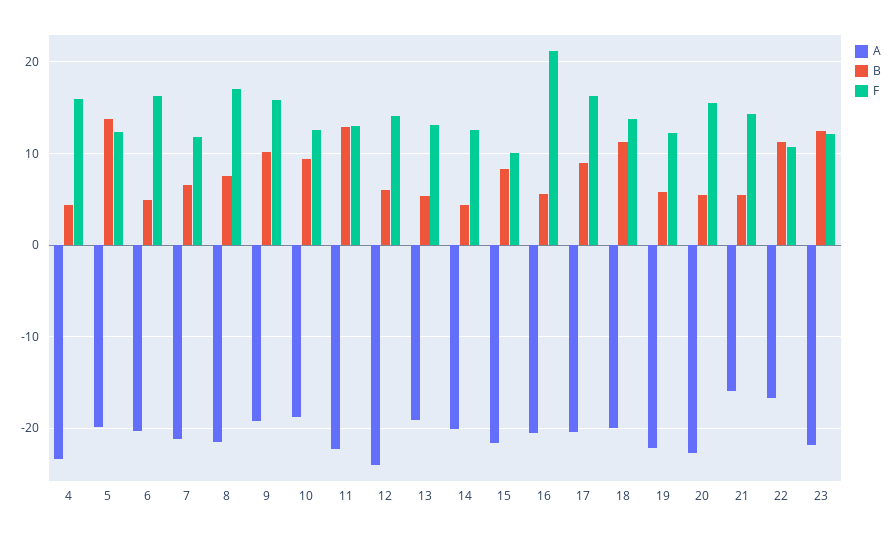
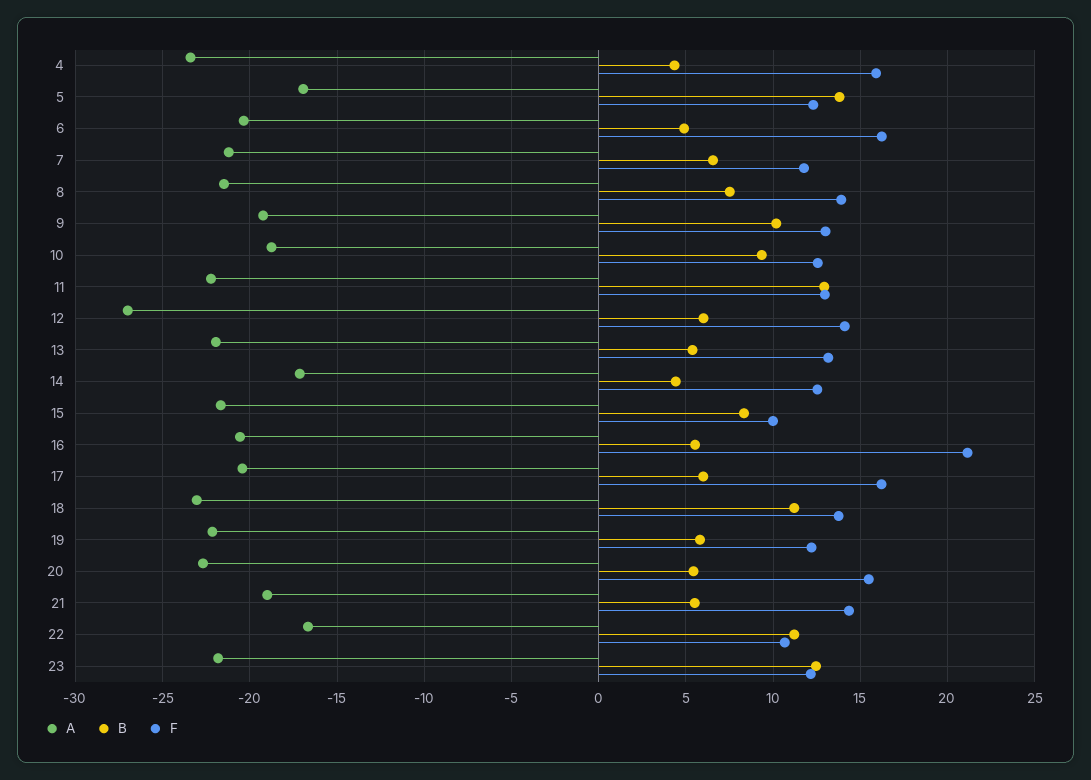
  {
    "A": {
      "4": -23.5,
-     "5": -20,
+     "5": -17,
      "6": -20.5,
      "7": -21,
      "8": -21.5,
      "9": -19,
      "10": -19,
      "11": -22,
-     "12": -24,
+     "12": -27,
-     "13": -19,
+     "13": -22,
-     "14": -20,
+     "14": -17,
      "15": -21.5,
      "16": -20.5,
      "17": -20.5,
-     "18": -20,
+     "18": -23,
      "19": -22,
      "20": -22.5,
-     "21": -16,
+     "21": -19,
      "22": -16.5,
      "23": -22
    },
    "B": {
      "4": 4.5,
      "5": 14,
      "6": 5,
      "7": 6.5,
      "8": 7.5,
      "9": 10,
      "10": 9.5,
      "11": 13,
      "12": 6,
      "13": 5.5,
      "14": 4.5,
      "15": 8.5,
      "16": 5.5,
-     "17": 9,
+     "17": 6,
      "18": 11,
      "19": 6,
      "20": 5.5,
      "21": 5.5,
      "22": 11,
      "23": 12.5
    },
    "F": {
      "4": 16,
      "5": 12.5,
      "6": 16,
      "7": 12,
-     "8": 17,
+     "8": 14,
-     "9": 16,
+     "9": 13,
      "10": 12.5,
      "11": 13,
      "12": 14,
      "13": 13,
      "14": 12.5,
      "15": 10,
      "16": 21,
      "17": 16,
      "18": 14,
      "19": 12,
      "20": 15.5,
      "21": 14.5,
      "22": 10.5,
      "23": 12
    }
  }

